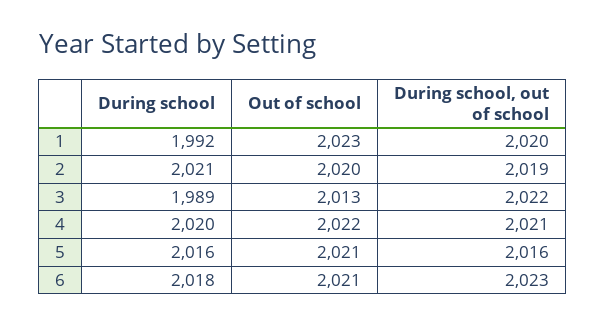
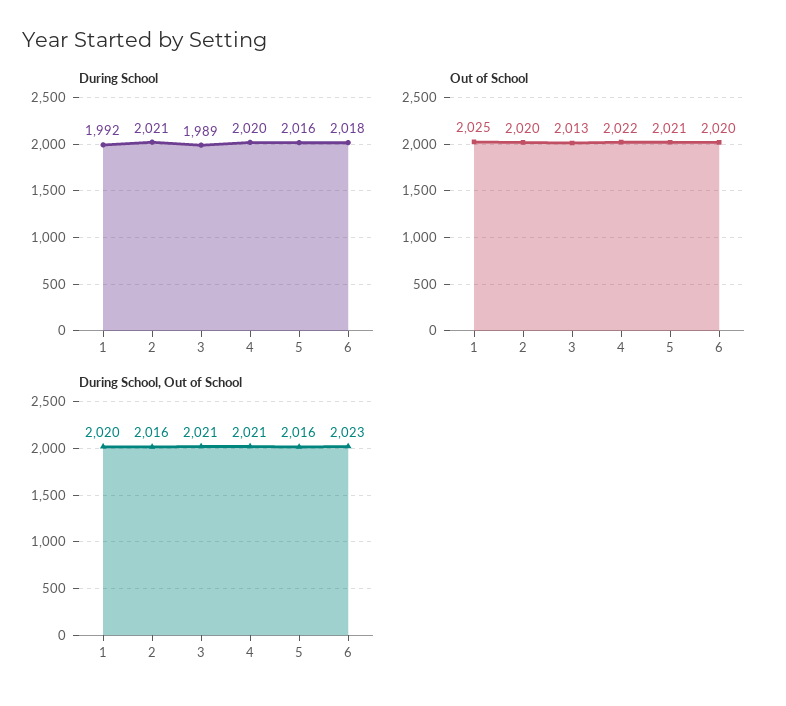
  {
    "During school": {
      "1": 1992,
      "2": 2021,
      "3": 1989,
      "4": 2020,
      "5": 2016,
      "6": 2018
    },
    "Out of school": {
-     "1": 2023,
+     "1": 2025,
      "2": 2020,
      "3": 2013,
      "4": 2022,
      "5": 2021,
-     "6": 2021
+     "6": 2020
    },
    "During school, out of school": {
      "1": 2020,
-     "2": 2019,
+     "2": 2016,
-     "3": 2022,
+     "3": 2021,
      "4": 2021,
      "5": 2016,
      "6": 2023
    }
  }

